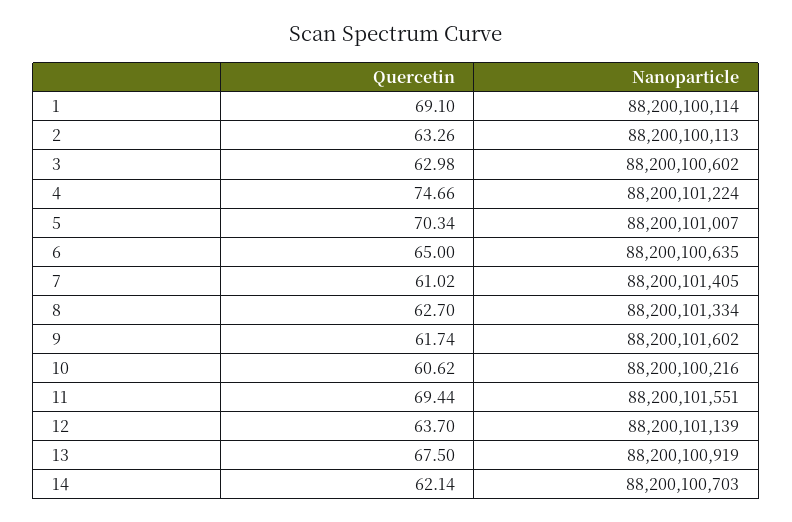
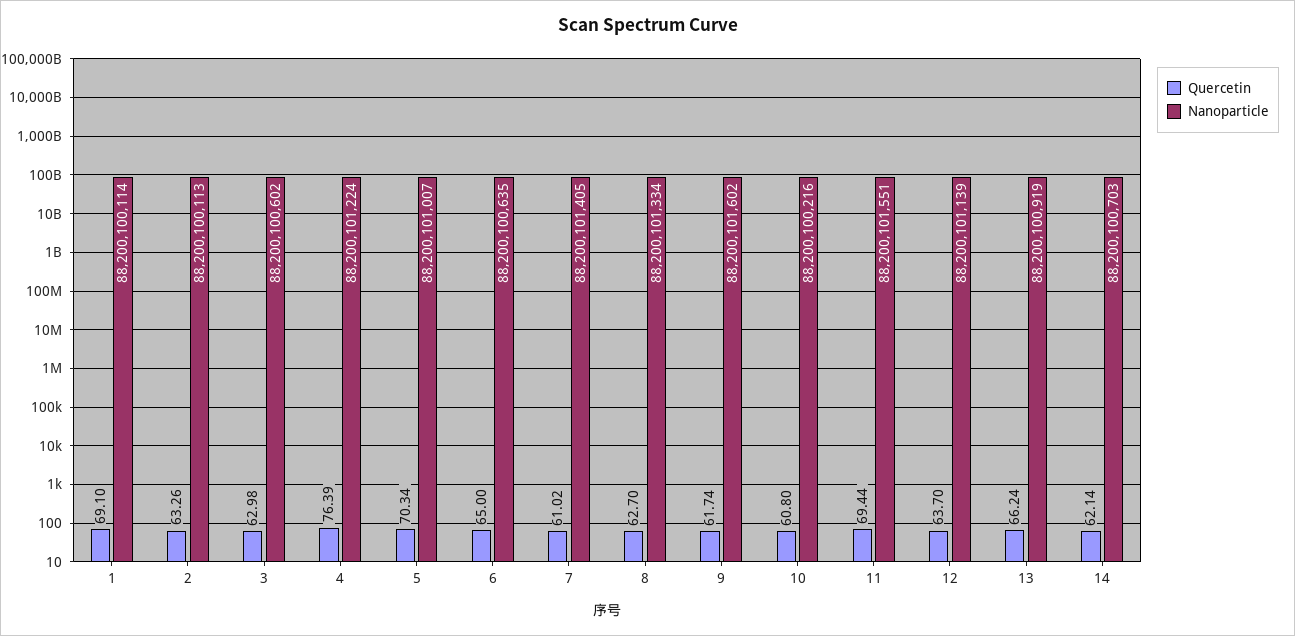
  {
    "Quercetin": {
      "1": 69.1,
      "2": 63.26,
      "3": 62.98,
-     "4": 74.66,
+     "4": 76.39,
      "5": 70.34,
      "6": 65,
      "7": 61.02,
      "8": 62.7,
      "9": 61.74,
-     "10": 60.62,
+     "10": 60.8,
      "11": 69.44,
      "12": 63.7,
-     "13": 67.5,
+     "13": 66.24,
      "14": 62.14
    },
    "Nanoparticle": {
      "1": 88200100114,
      "2": 88200100113,
      "3": 88200100602,
      "4": 88200101224,
      "5": 88200101007,
      "6": 88200100635,
      "7": 88200101405,
      "8": 88200101334,
      "9": 88200101602,
      "10": 88200100216,
      "11": 88200101551,
      "12": 88200101139,
      "13": 88200100919,
      "14": 88200100703
    }
  }

